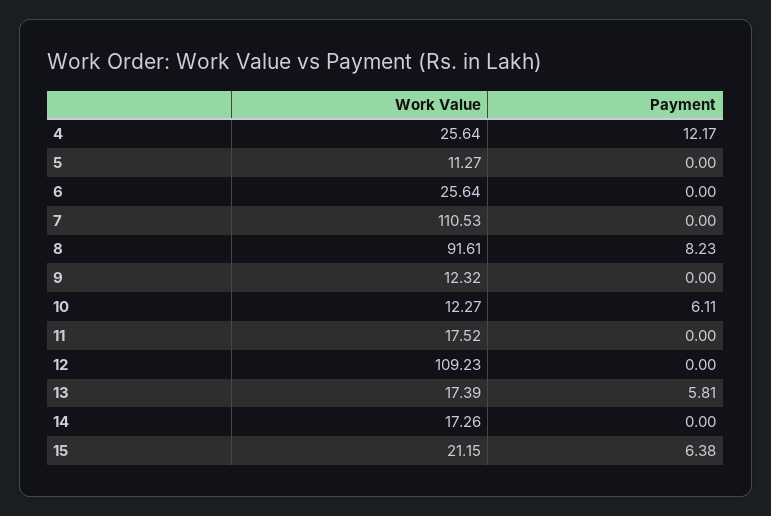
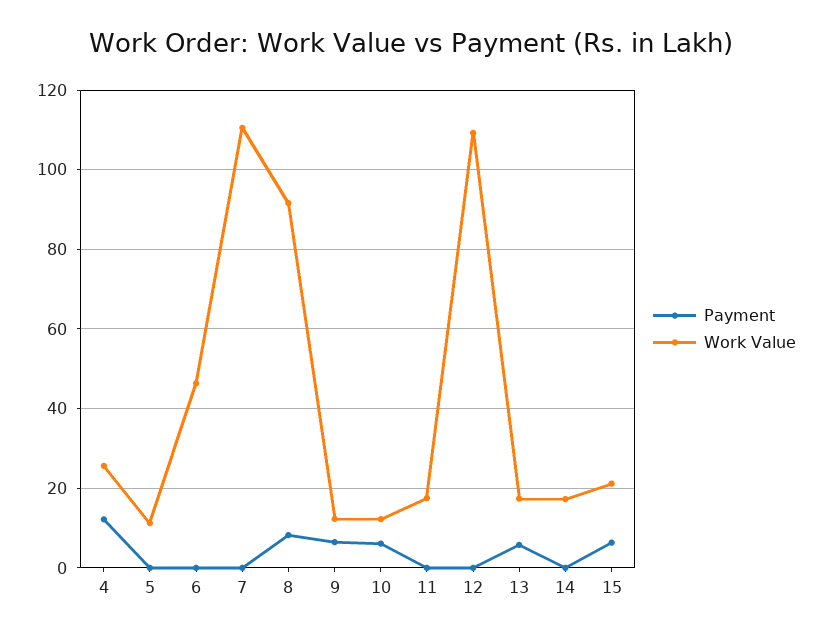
  {
    "Work Value": {
      "4": 25.64,
      "5": 11.27,
-     "6": 25.64,
+     "6": 46,
      "7": 110.53,
      "8": 91.61,
      "9": 12.32,
      "10": 12.27,
      "11": 17.52,
      "12": 109.23,
      "13": 17.39,
      "14": 17.26,
      "15": 21.15
    },
    "Payment": {
      "4": 12.17,
      "5": 0,
      "6": 0,
      "7": 0,
      "8": 8.23,
-     "9": 0,
+     "9": 6,
      "10": 6.11,
      "11": 0,
      "12": 0,
      "13": 5.81,
      "14": 0,
      "15": 6.38
    }
  }

